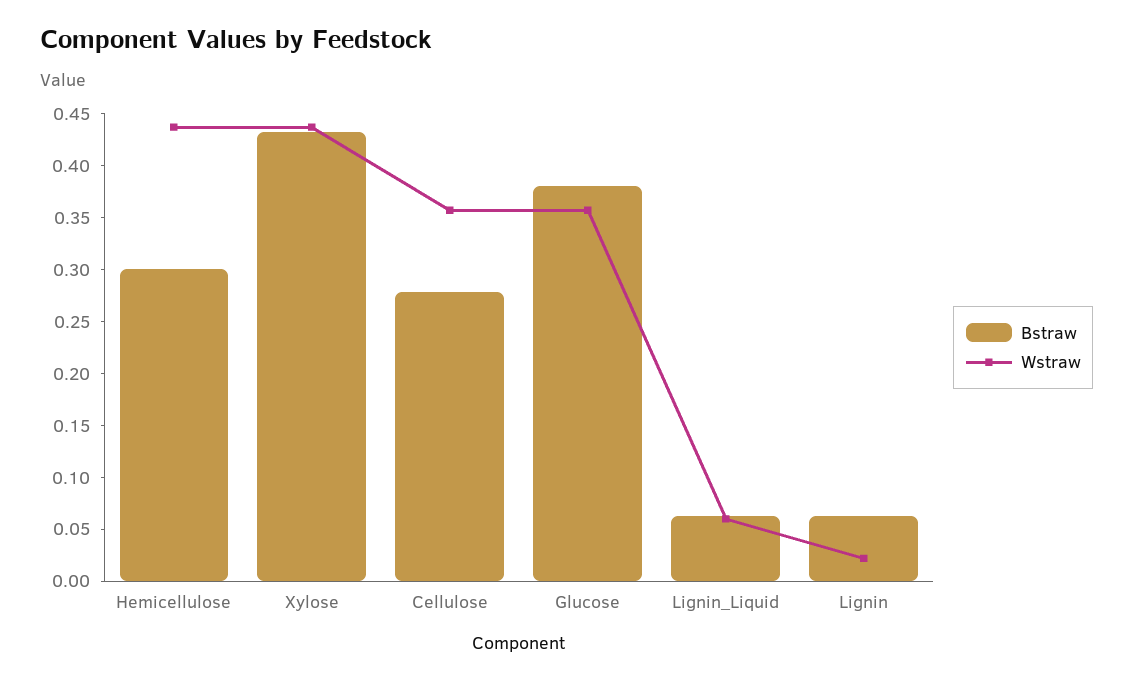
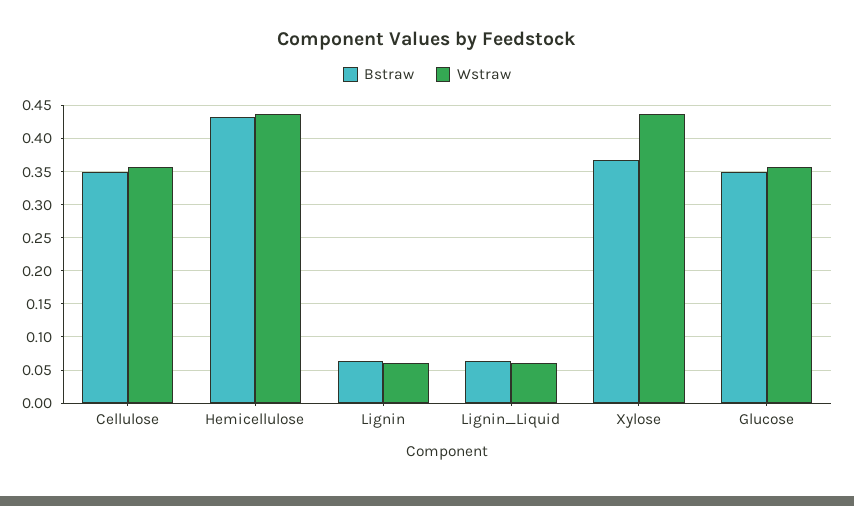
  {
    "Bstraw": {
-     "Hemicellulose": 0.3,
+     "Hemicellulose": 0.43,
-     "Xylose": 0.43,
+     "Xylose": 0.37,
-     "Cellulose": 0.28,
+     "Cellulose": 0.35,
-     "Glucose": 0.38,
+     "Glucose": 0.35,
      "Lignin_Liquid": 0.06,
      "Lignin": 0.06
    },
    "Wstraw": {
      "Hemicellulose": 0.44,
      "Xylose": 0.44,
      "Cellulose": 0.36,
      "Glucose": 0.36,
      "Lignin_Liquid": 0.06,
-     "Lignin": 0.02
+     "Lignin": 0.06
    }
  }

